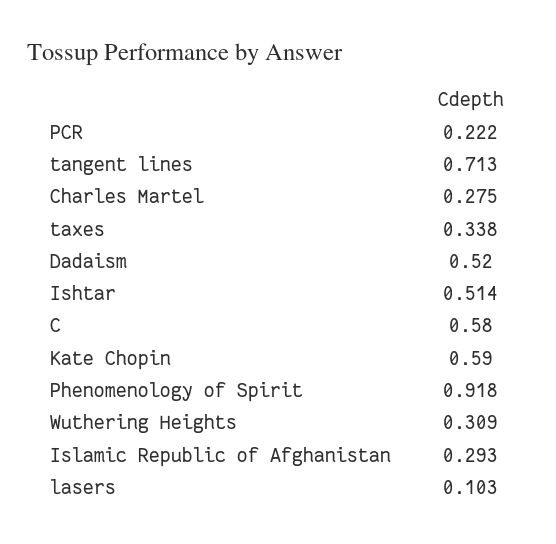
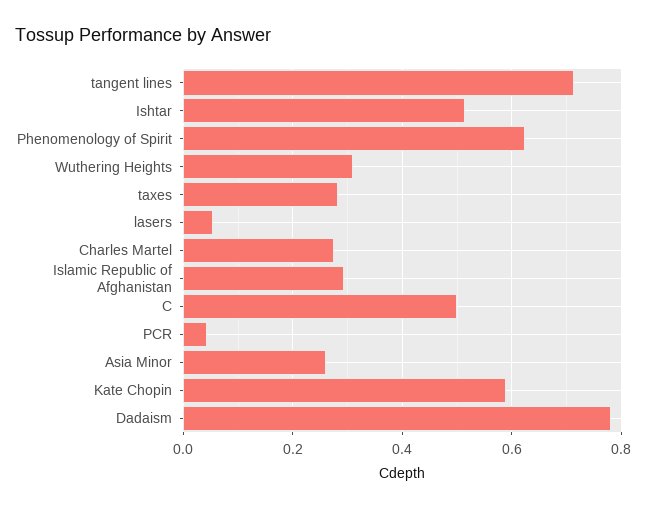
  {
-   "PCR": 0.222,
+   "PCR": 0.04,
    "tangent lines": 0.713,
    "Charles Martel": 0.275,
-   "taxes": 0.338,
+   "taxes": 0.28,
-   "Dadaism": 0.52,
+   "Dadaism": 0.78,
    "Ishtar": 0.514,
-   "C": 0.58,
+   "C": 0.5,
    "Kate Chopin": 0.59,
-   "Phenomenology of Spirit": 0.918,
+   "Phenomenology of Spirit": 0.62,
    "Wuthering Heights": 0.309,
    "Islamic Republic of Afghanistan": 0.293,
-   "lasers": 0.103
+   "lasers": 0.06,
+   "Asia Minor": 0.26
  }

